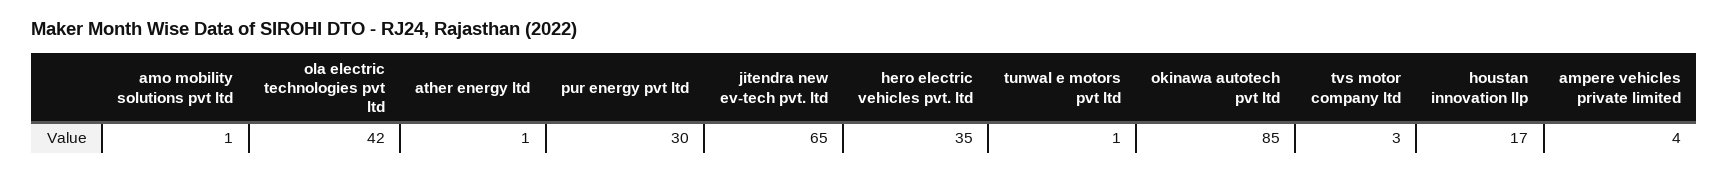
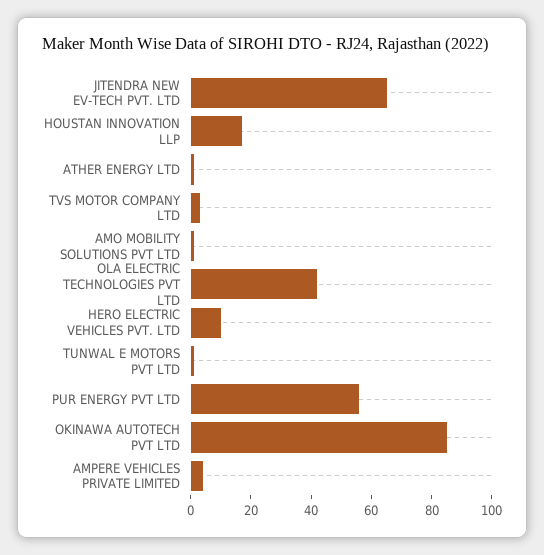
  {
    "amo mobility solutions pvt ltd": 1,
    "ola electric technologies pvt ltd": 42,
    "ather energy ltd": 1,
-   "pur energy pvt ltd": 30,
+   "pur energy pvt ltd": 55,
    "jitendra new ev-tech pvt. ltd": 65,
-   "hero electric vehicles pvt. ltd": 35,
+   "hero electric vehicles pvt. ltd": 10,
    "tunwal e motors pvt ltd": 1,
    "okinawa autotech pvt ltd": 85,
    "tvs motor company ltd": 3,
    "houstan innovation llp": 17,
    "ampere vehicles private limited": 4
  }

